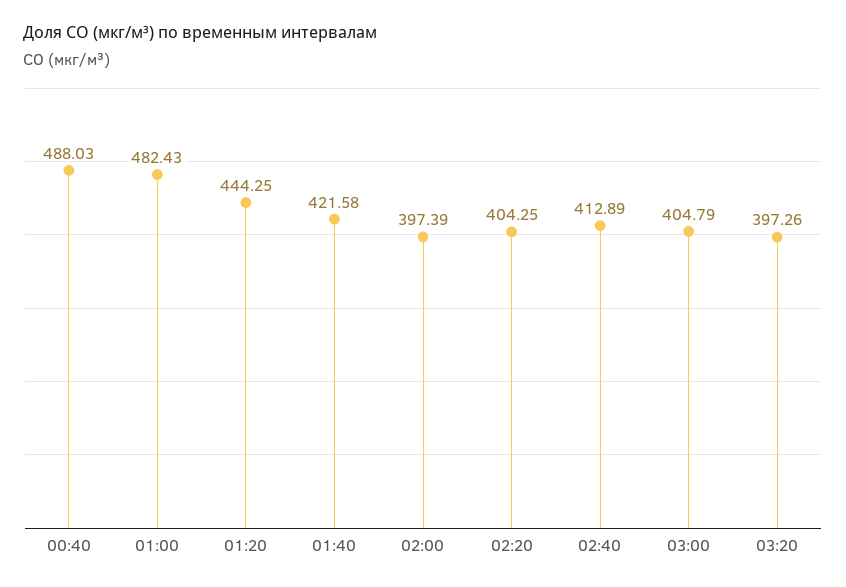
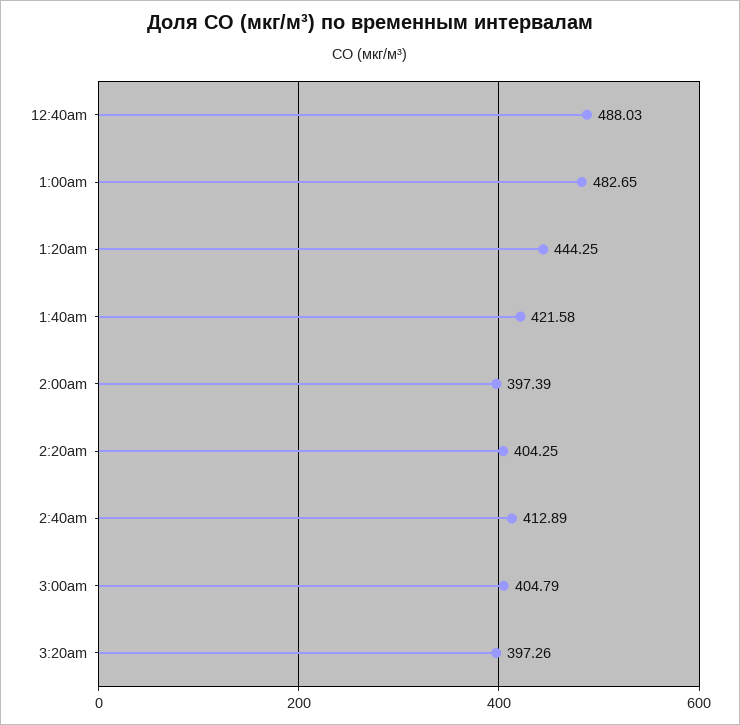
  {
    "00:40": 488.03,
-   "01:00": 482.43,
+   "01:00": 482.65,
    "01:20": 444.25,
    "01:40": 421.58,
    "02:00": 397.39,
    "02:20": 404.25,
    "02:40": 412.89,
    "03:00": 404.79,
    "03:20": 397.26
  }

